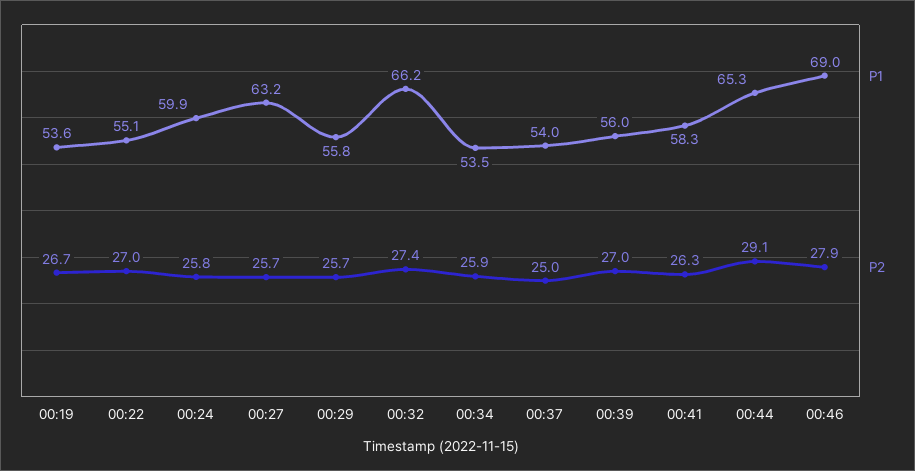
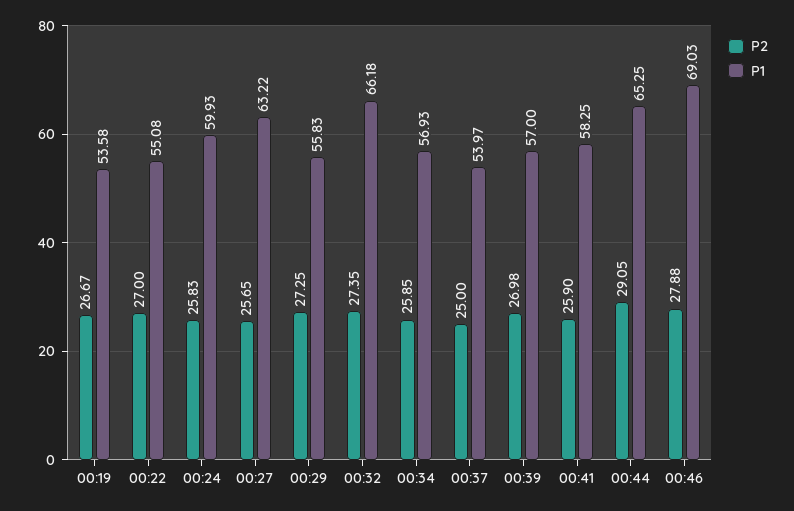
  {
    "P1": {
      "00:19": 53.58,
      "00:22": 55.08,
      "00:24": 59.93,
      "00:27": 63.22,
      "00:29": 55.83,
      "00:32": 66.18,
-     "00:34": 53.5,
+     "00:34": 56.93,
      "00:37": 53.97,
-     "00:39": 56,
+     "00:39": 57,
      "00:41": 58.25,
      "00:44": 65.25,
      "00:46": 69.03
    },
    "P2": {
      "00:19": 26.67,
      "00:22": 27,
      "00:24": 25.83,
      "00:27": 25.65,
-     "00:29": 25.7,
+     "00:29": 27.25,
      "00:32": 27.35,
      "00:34": 25.85,
      "00:37": 25,
      "00:39": 26.98,
-     "00:41": 26.3,
+     "00:41": 25.9,
      "00:44": 29.05,
      "00:46": 27.88
    }
  }

